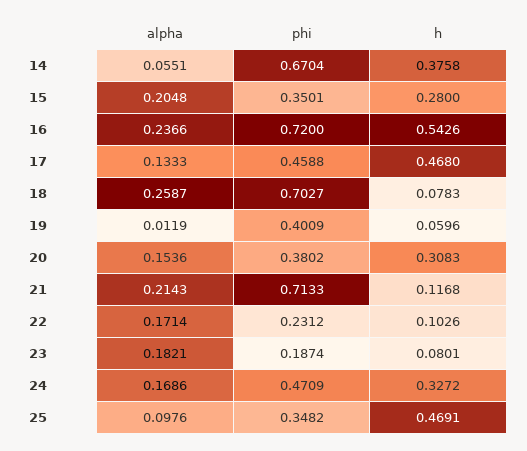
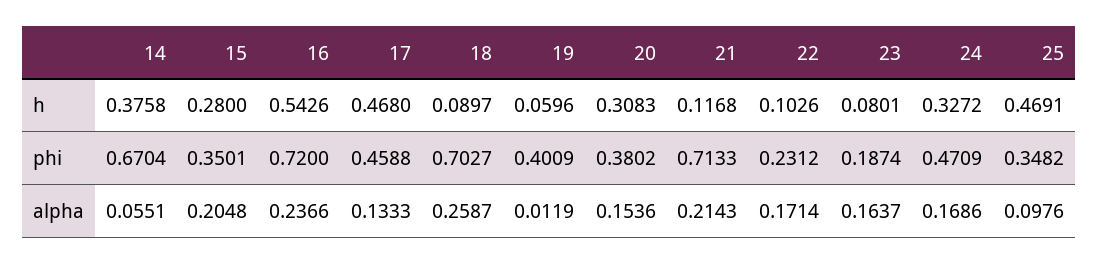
  {
    "alpha": {
      "14": 0.0551,
      "15": 0.2048,
      "16": 0.2366,
      "17": 0.1333,
      "18": 0.2587,
      "19": 0.0119,
      "20": 0.1536,
      "21": 0.2143,
      "22": 0.1714,
-     "23": 0.1821,
+     "23": 0.1637,
      "24": 0.1686,
      "25": 0.0976
    },
    "phi": {
      "14": 0.6704,
      "15": 0.3501,
      "16": 0.72,
      "17": 0.4588,
      "18": 0.7027,
      "19": 0.4009,
      "20": 0.3802,
      "21": 0.7133,
      "22": 0.2312,
      "23": 0.1874,
      "24": 0.4709,
      "25": 0.3482
    },
    "h": {
      "14": 0.3758,
      "15": 0.28,
      "16": 0.5426,
      "17": 0.468,
-     "18": 0.0783,
+     "18": 0.0897,
      "19": 0.0596,
      "20": 0.3083,
      "21": 0.1168,
      "22": 0.1026,
      "23": 0.0801,
      "24": 0.3272,
      "25": 0.4691
    }
  }

